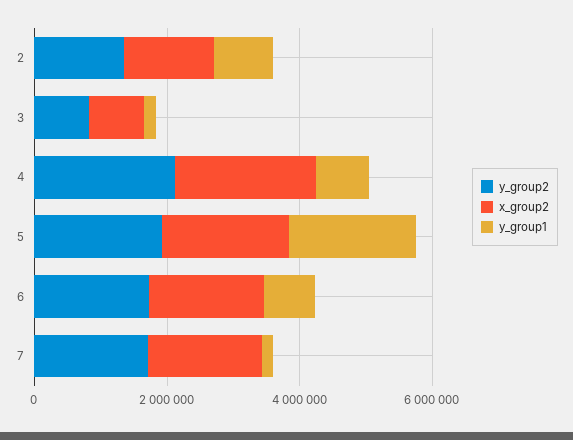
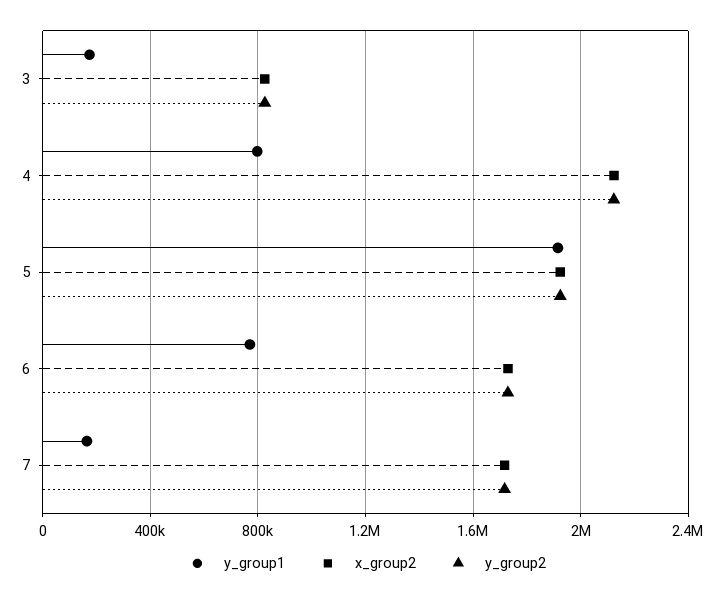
  {
    "y_group2": {
-     "2": 1500000,
      "3": 850000,
      "4": 2100000,
      "5": 1900000,
      "6": 1750000,
      "7": 1700000
    },
    "x_group2": {
-     "2": 1500000,
      "3": 850000,
      "4": 2100000,
      "5": 1900000,
      "6": 1750000,
      "7": 1700000
    },
    "y_group1": {
-     "2": 1000000,
      "3": 150000,
      "4": 800000,
      "5": 1900000,
      "6": 750000,
      "7": 150000
    }
  }

